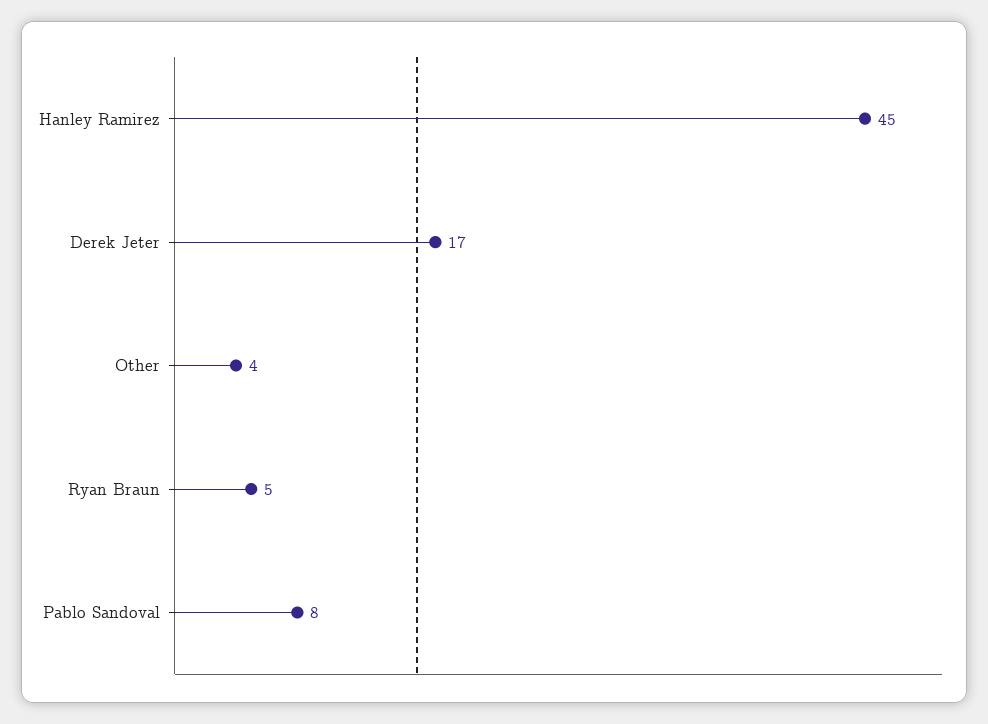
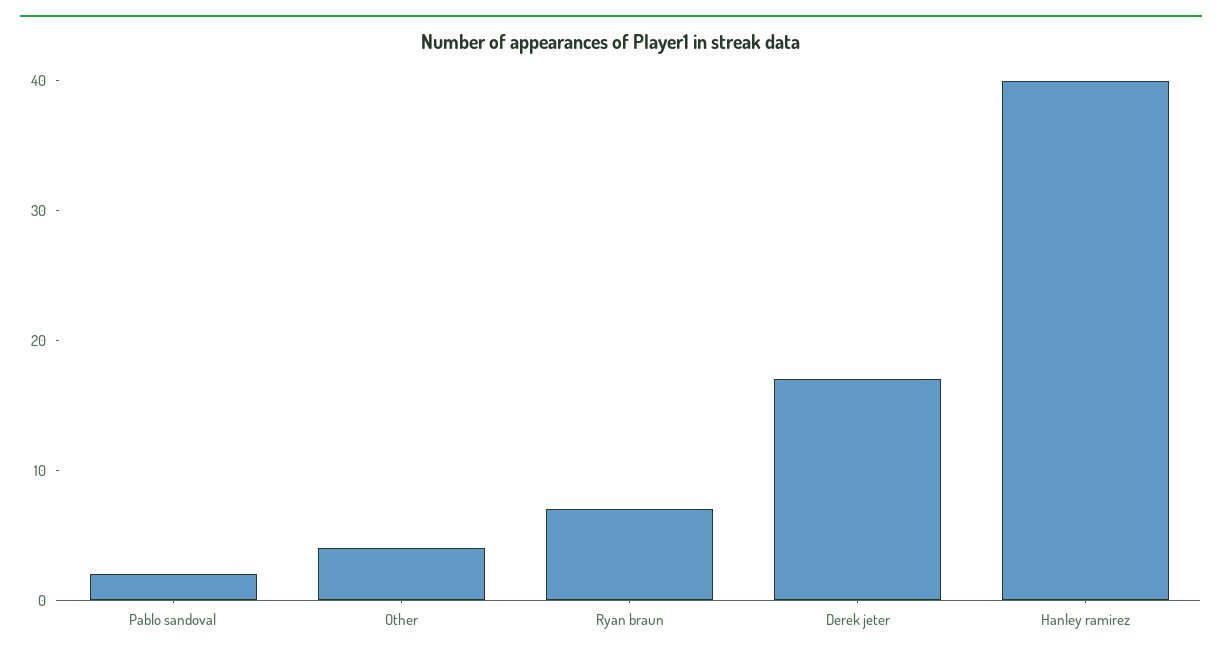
  {
-   "Hanley Ramirez": 45,
+   "Hanley Ramirez": 40,
    "Derek Jeter": 17,
    "Other": 4,
-   "Ryan Braun": 5,
+   "Ryan Braun": 7,
-   "Pablo Sandoval": 8
+   "Pablo Sandoval": 2
  }

